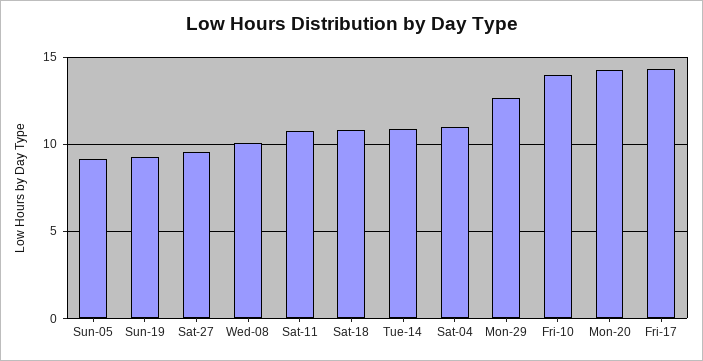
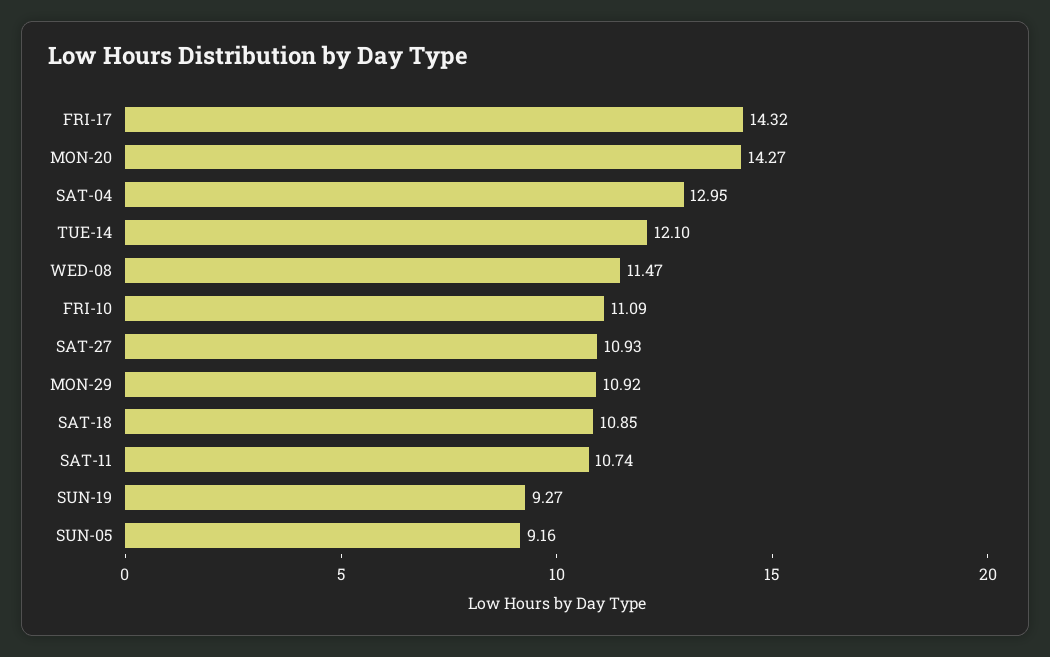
  {
    "Sun-05": 9.16,
    "Sun-19": 9.27,
-   "Sat-27": 9.5,
+   "Sat-27": 10.93,
-   "Wed-08": 10,
+   "Wed-08": 11.47,
    "Sat-11": 10.74,
    "Sat-18": 10.85,
-   "Tue-14": 11,
+   "Tue-14": 12.1,
-   "Sat-04": 11,
+   "Sat-04": 12.95,
-   "Mon-29": 12.5,
+   "Mon-29": 10.92,
-   "Fri-10": 14,
+   "Fri-10": 11.09,
    "Mon-20": 14.27,
    "Fri-17": 14.32
  }

